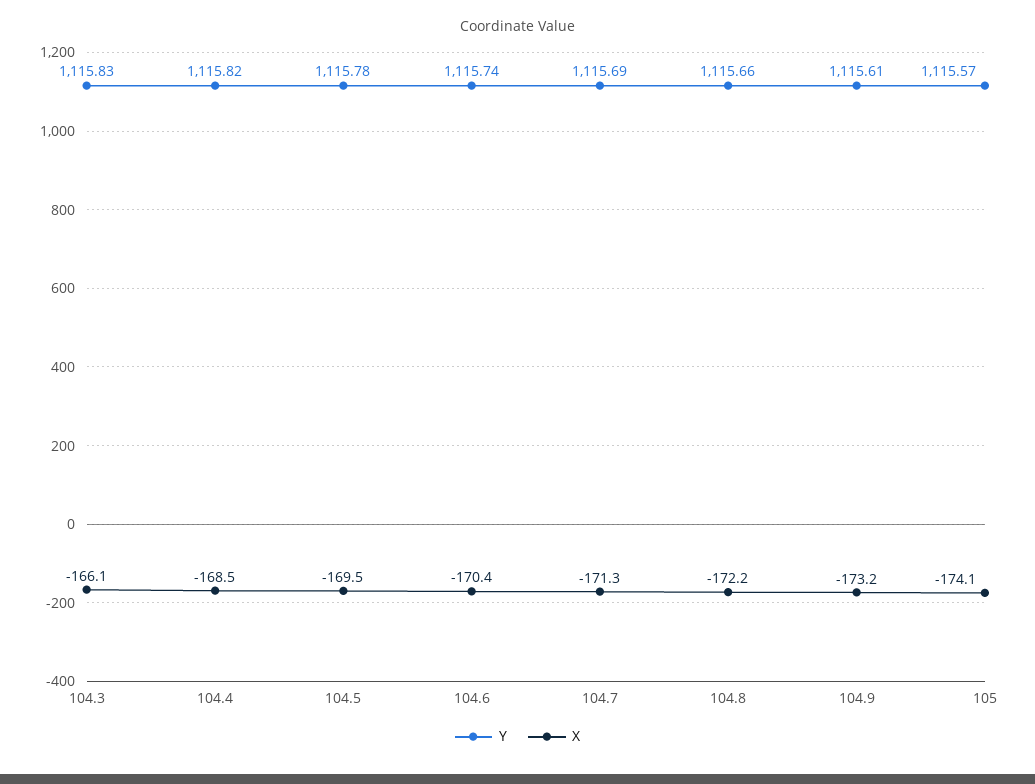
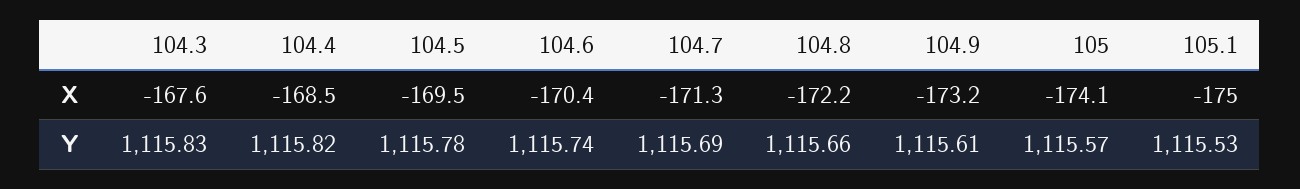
  {
    "Y": {
      "104.3": 1115.83,
      "104.4": 1115.82,
      "104.5": 1115.78,
      "104.6": 1115.74,
      "104.7": 1115.69,
      "104.8": 1115.66,
      "104.9": 1115.61,
-     "105": 1115.57
+     "105": 1115.57,
+     "105.1": 1115.53
    },
    "X": {
-     "104.3": -166.1,
+     "104.3": -167.6,
      "104.4": -168.5,
      "104.5": -169.5,
      "104.6": -170.4,
      "104.7": -171.3,
      "104.8": -172.2,
      "104.9": -173.2,
-     "105": -174.1
+     "105": -174.1,
+     "105.1": -175
    }
  }

